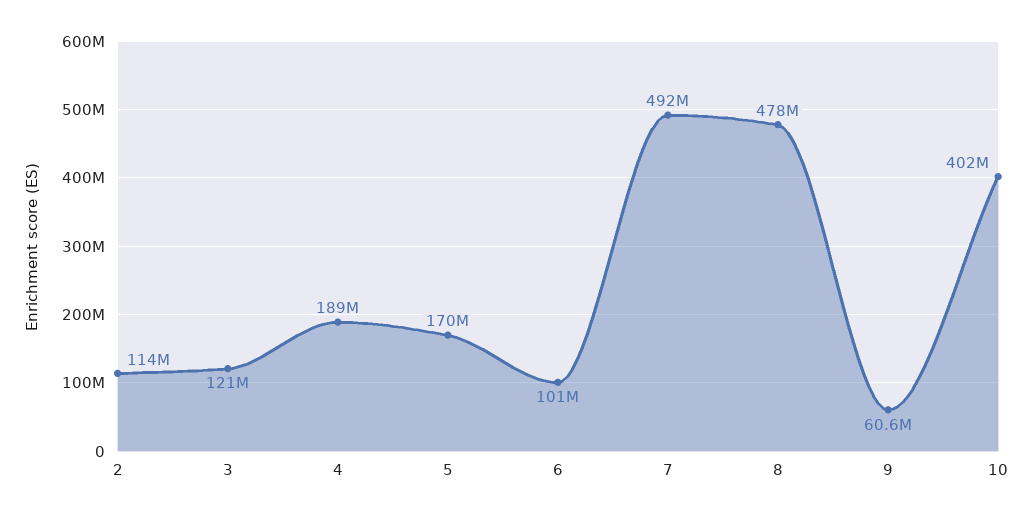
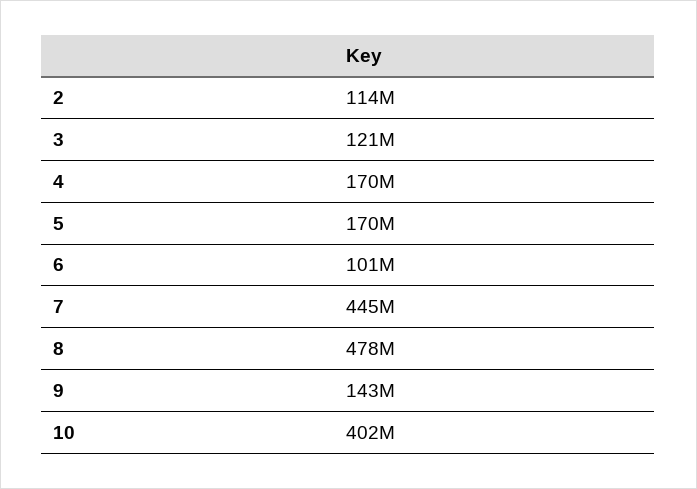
  {
    "2": 114000000,
    "3": 121000000,
-   "4": 189000000,
+   "4": 170000000,
    "5": 170000000,
    "6": 101000000,
-   "7": 492000000,
+   "7": 445000000,
    "8": 478000000,
-   "9": 60600000,
+   "9": 143000000,
    "10": 402000000
  }

